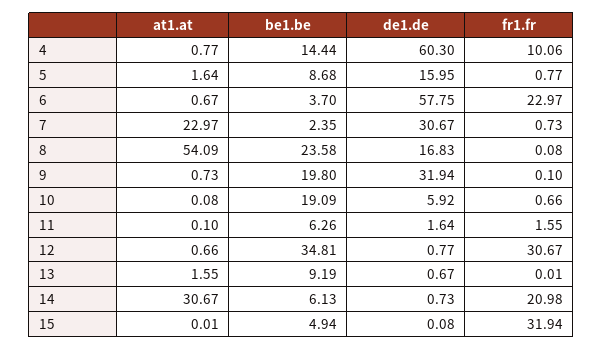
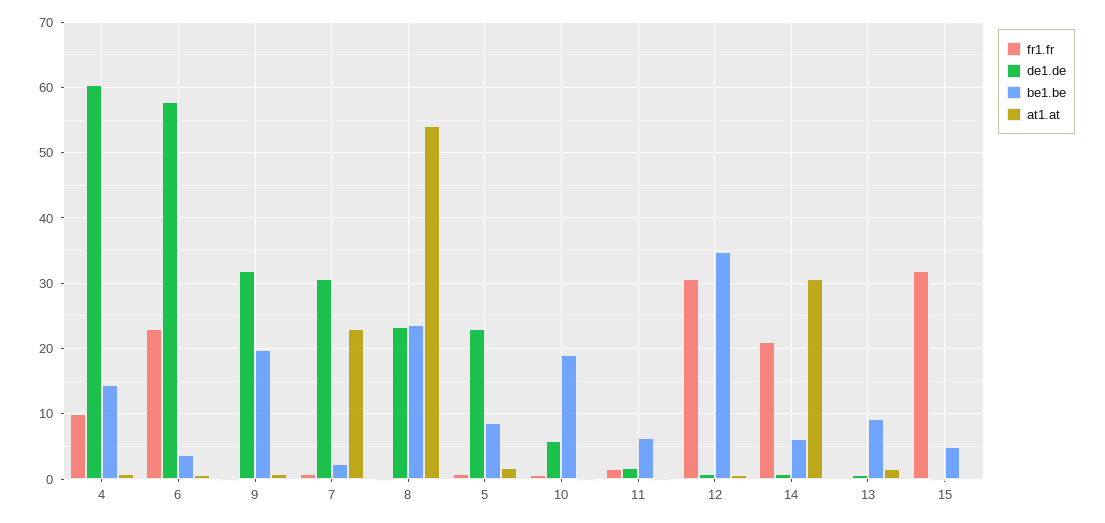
  {
    "at1.at": {
      "4": 0.77,
      "5": 1.64,
      "6": 0.67,
      "7": 22.97,
      "8": 54.09,
      "9": 0.73,
      "10": 0.08,
      "11": 0.1,
      "12": 0.66,
      "13": 1.55,
      "14": 30.67,
      "15": 0.01
    },
    "be1.be": {
      "4": 14.44,
      "5": 8.68,
      "6": 3.7,
      "7": 2.35,
      "8": 23.58,
      "9": 19.8,
      "10": 19.09,
      "11": 6.26,
      "12": 34.81,
      "13": 9.19,
      "14": 6.13,
      "15": 4.94
    },
    "de1.de": {
      "4": 60.3,
-     "5": 15.95,
+     "5": 23,
      "6": 57.75,
      "7": 30.67,
-     "8": 16.83,
+     "8": 23,
      "9": 31.94,
      "10": 5.92,
      "11": 1.64,
      "12": 0.77,
      "13": 0.67,
      "14": 0.73,
      "15": 0.08
    },
    "fr1.fr": {
      "4": 10.06,
      "5": 0.77,
      "6": 22.97,
      "7": 0.73,
      "8": 0.08,
      "9": 0.1,
      "10": 0.66,
      "11": 1.55,
      "12": 30.67,
      "13": 0.01,
      "14": 20.98,
      "15": 31.94
    }
  }

